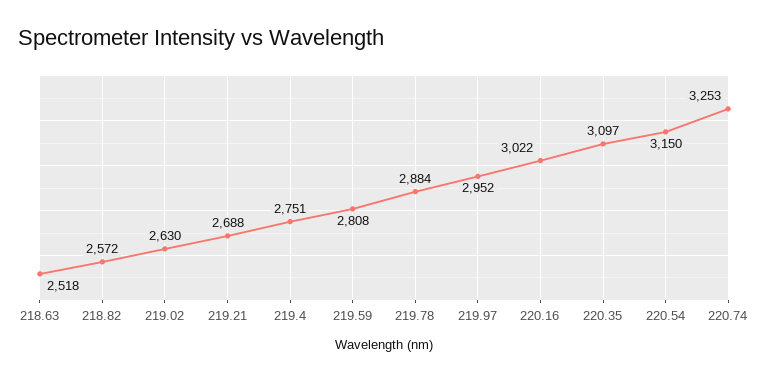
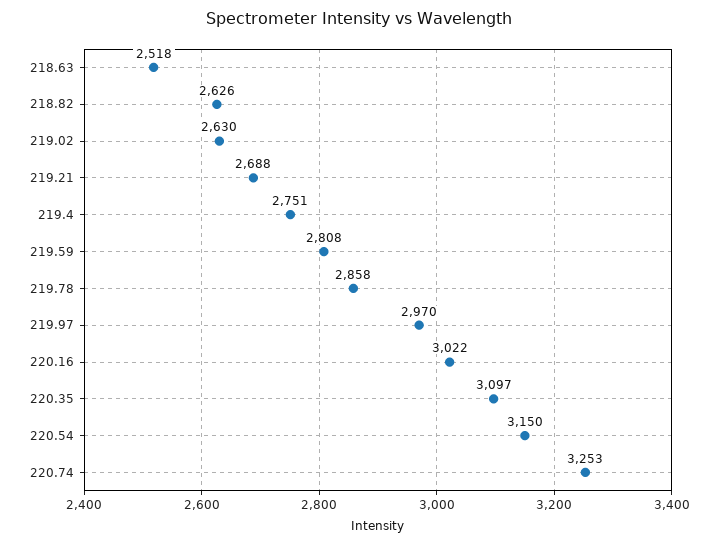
  {
    "218.63": 2518,
-   "218.82": 2572,
+   "218.82": 2626,
    "219.02": 2630,
    "219.21": 2688,
    "219.4": 2751,
    "219.59": 2808,
-   "219.78": 2884,
+   "219.78": 2858,
-   "219.97": 2952,
+   "219.97": 2970,
    "220.16": 3022,
    "220.35": 3097,
    "220.54": 3150,
    "220.74": 3253
  }

